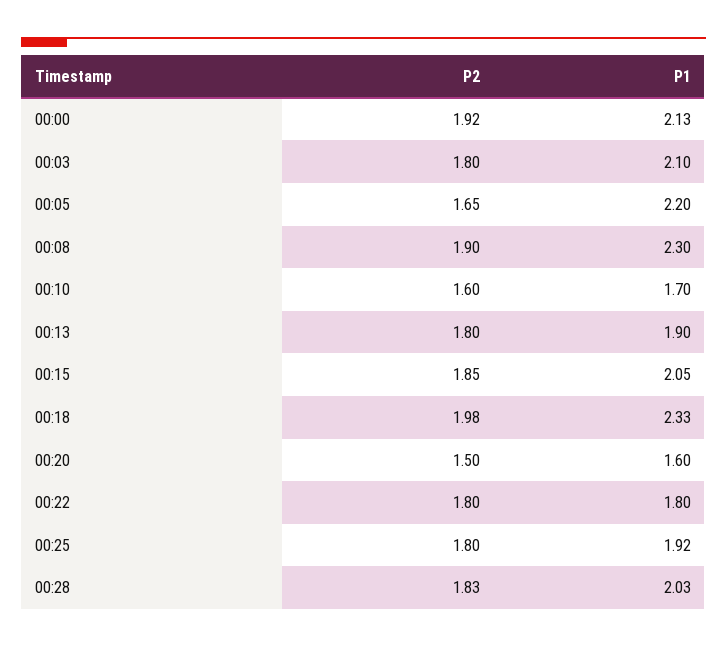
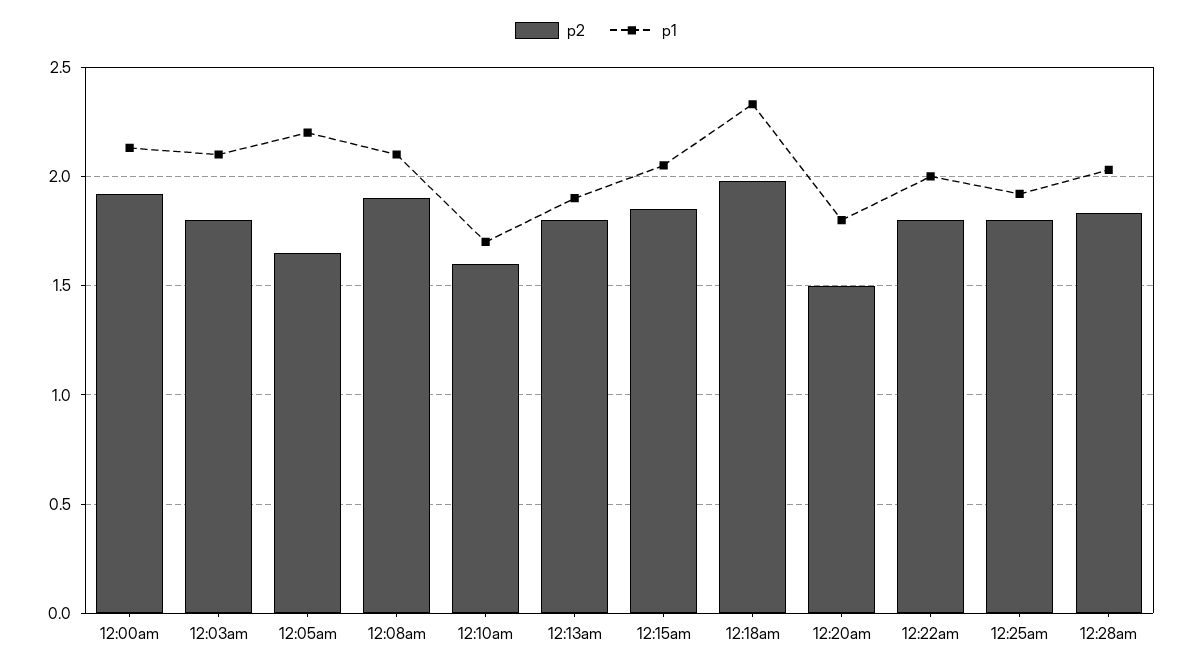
  {
    "P2": {
      "00:00": 1.92,
      "00:03": 1.8,
      "00:05": 1.65,
      "00:08": 1.9,
      "00:10": 1.6,
      "00:13": 1.8,
      "00:15": 1.85,
      "00:18": 1.98,
      "00:20": 1.5,
      "00:22": 1.8,
      "00:25": 1.8,
      "00:28": 1.83
    },
    "P1": {
      "00:00": 2.13,
      "00:03": 2.1,
      "00:05": 2.2,
-     "00:08": 2.3,
+     "00:08": 2.1,
      "00:10": 1.7,
      "00:13": 1.9,
      "00:15": 2.05,
      "00:18": 2.33,
-     "00:20": 1.6,
+     "00:20": 1.8,
-     "00:22": 1.8,
+     "00:22": 2,
      "00:25": 1.92,
      "00:28": 2.03
    }
  }

